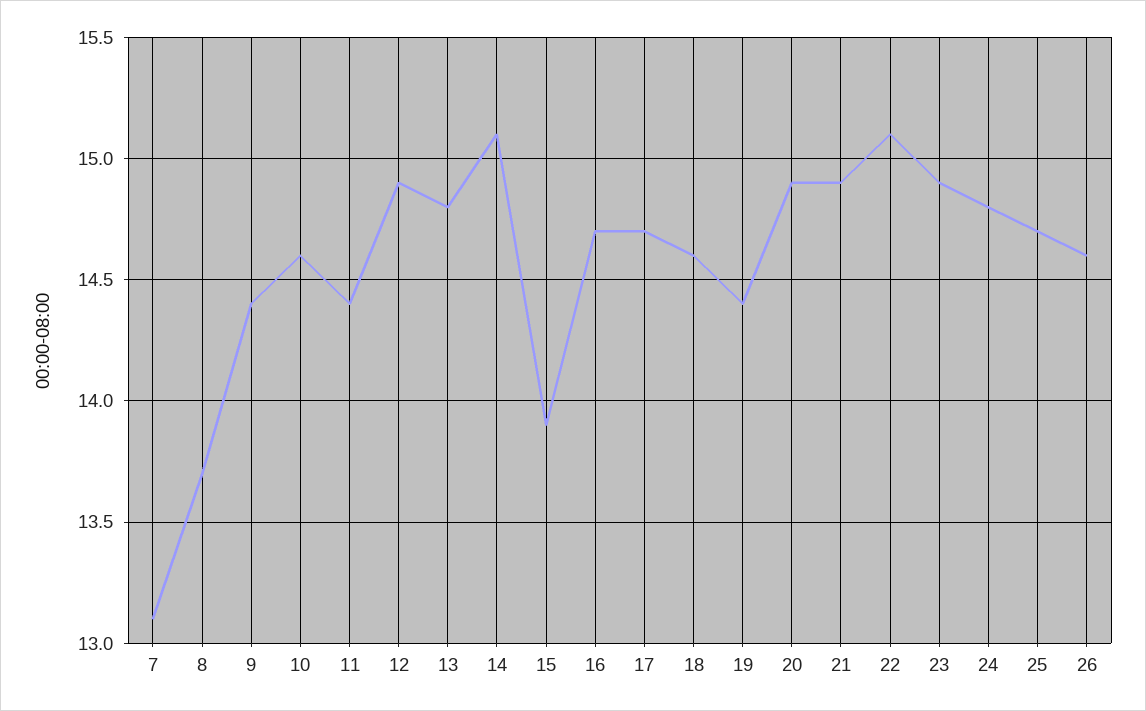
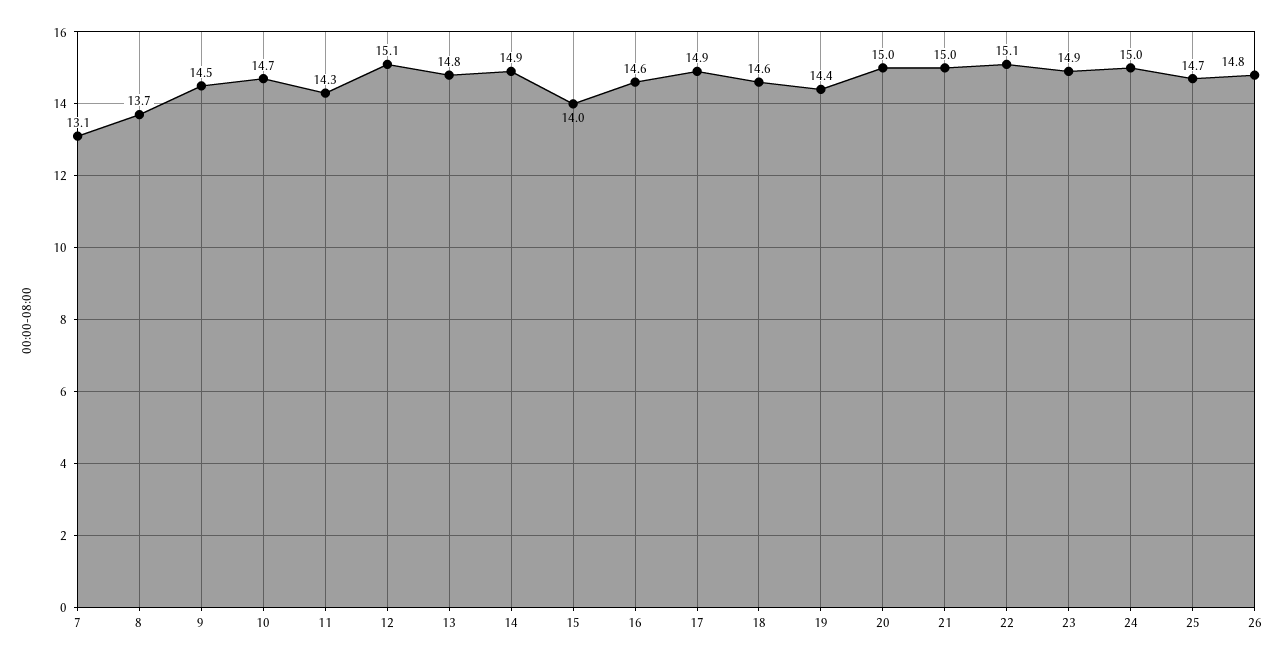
  {
    "7": 13.1,
    "8": 13.7,
-   "9": 14.4,
+   "9": 14.5,
-   "10": 14.6,
+   "10": 14.7,
-   "11": 14.4,
+   "11": 14.3,
-   "12": 14.9,
+   "12": 15.1,
    "13": 14.8,
-   "14": 15.1,
+   "14": 14.9,
-   "15": 13.9,
+   "15": 14,
-   "16": 14.7,
+   "16": 14.6,
-   "17": 14.7,
+   "17": 14.9,
    "18": 14.6,
    "19": 14.4,
-   "20": 14.9,
+   "20": 15,
-   "21": 14.9,
+   "21": 15,
    "22": 15.1,
    "23": 14.9,
-   "24": 14.8,
+   "24": 15,
    "25": 14.7,
-   "26": 14.6
+   "26": 14.8
  }

